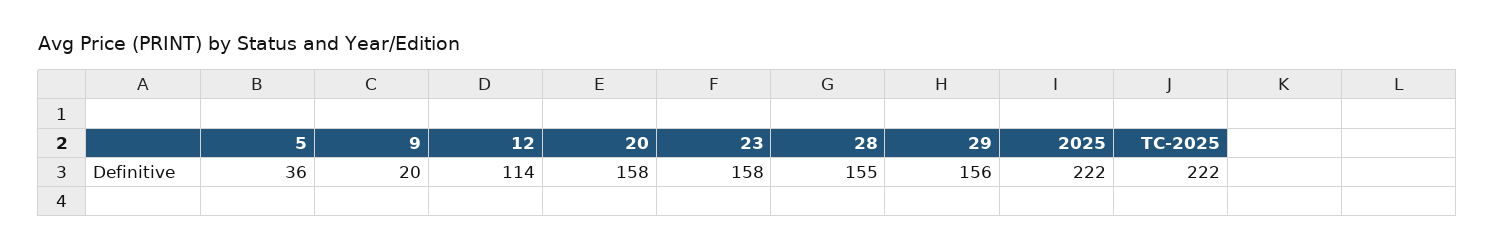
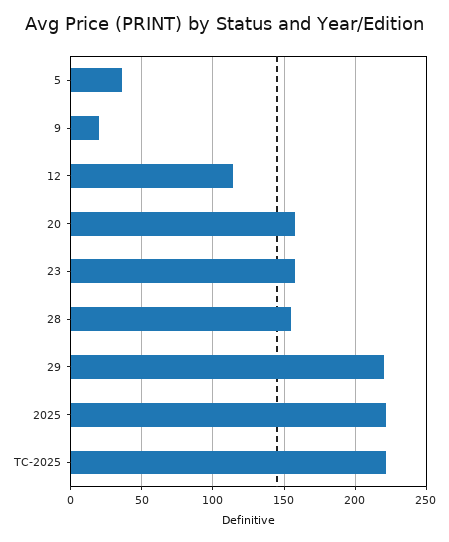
  {
    "5": 36,
    "9": 20,
    "12": 114,
    "20": 158,
    "23": 158,
    "28": 155,
-   "29": 156,
+   "29": 220,
    "2025": 222,
    "TC-2025": 222
  }

